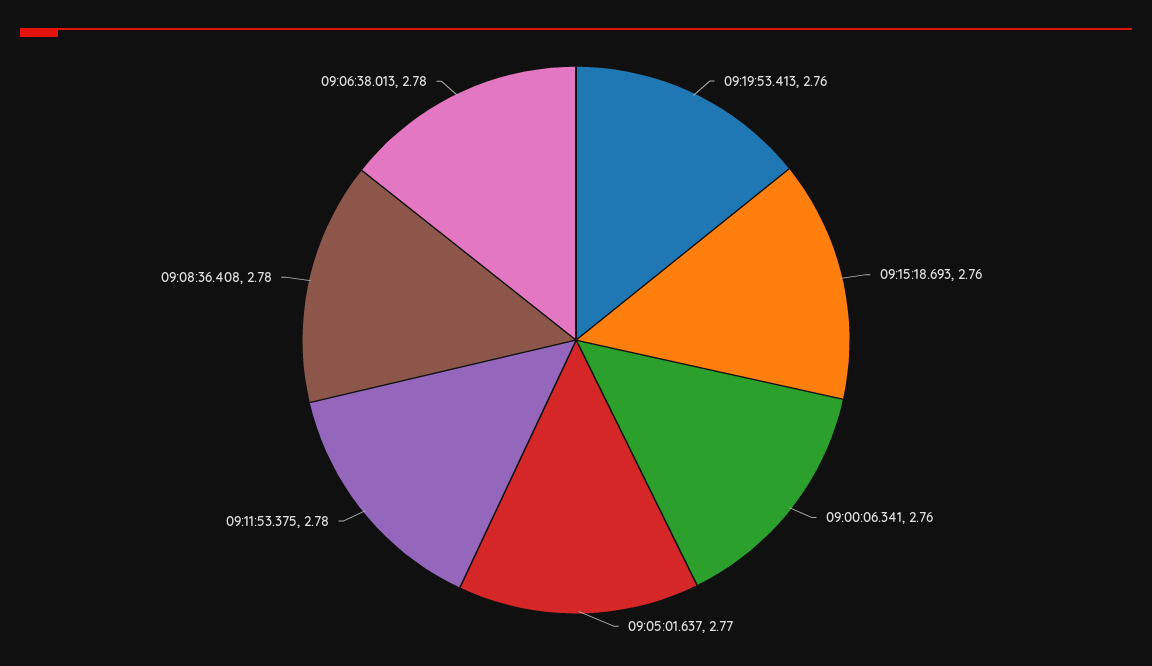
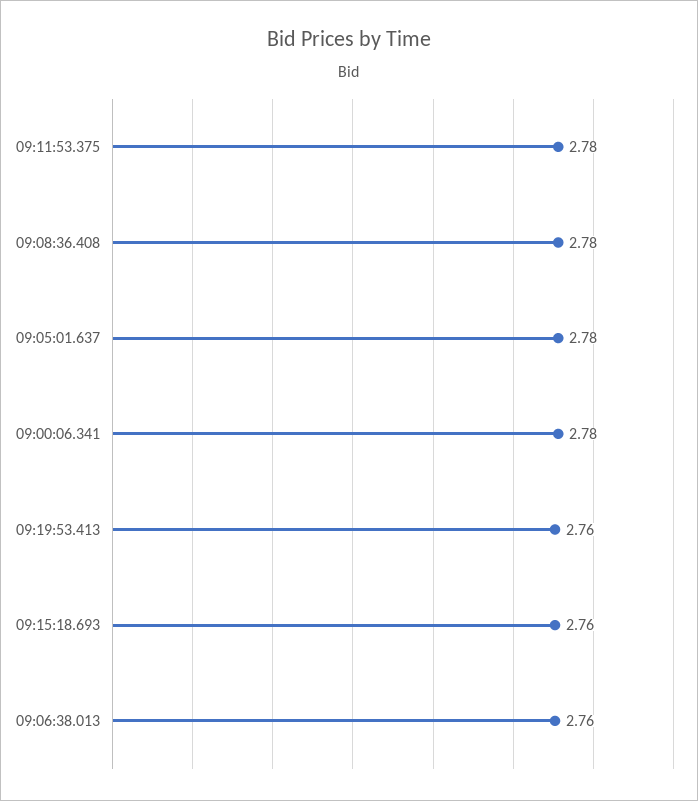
  {
    "09:19:53.413": 2.76,
    "09:15:18.693": 2.76,
-   "09:00:06.341": 2.76,
+   "09:00:06.341": 2.78,
-   "09:05:01.637": 2.77,
+   "09:05:01.637": 2.78,
    "09:11:53.375": 2.78,
    "09:08:36.408": 2.78,
-   "09:06:38.013": 2.78
+   "09:06:38.013": 2.76
  }

